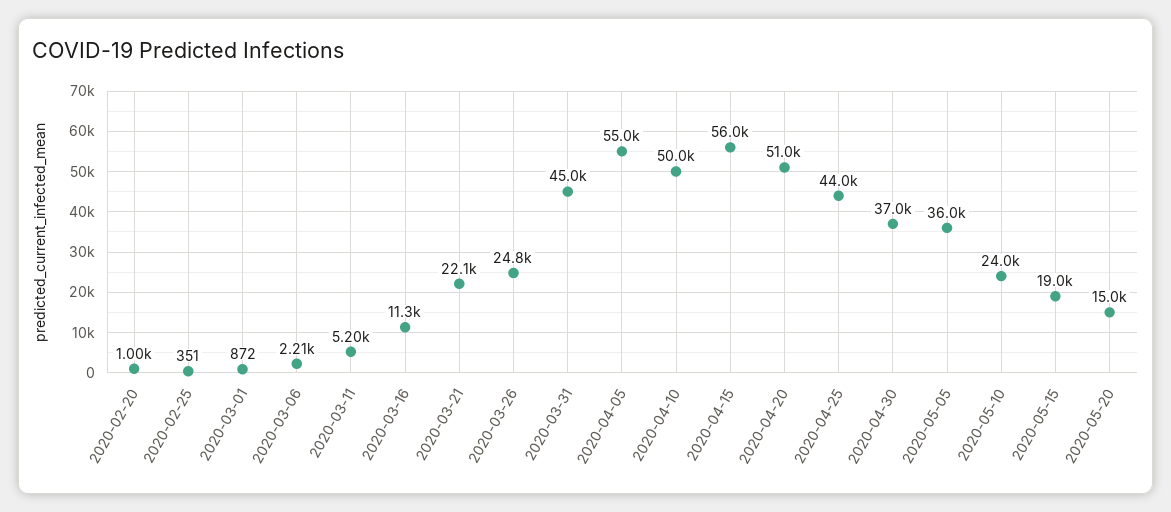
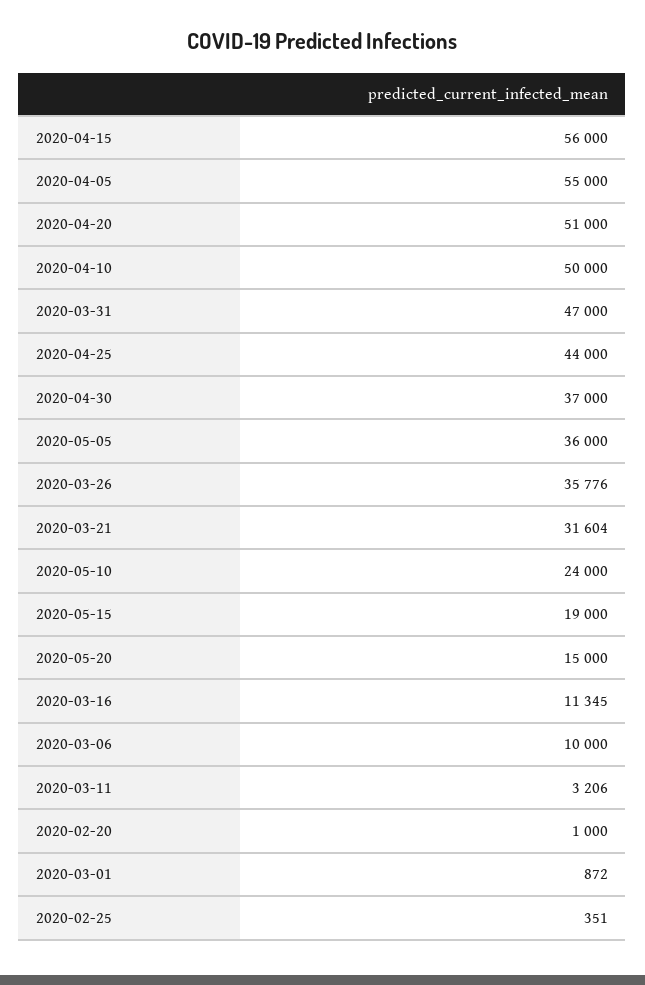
  {
    "2020-02-20": 1000,
    "2020-02-25": 351,
    "2020-03-01": 872,
-   "2020-03-06": 2210,
+   "2020-03-06": 10000,
-   "2020-03-11": 5200,
+   "2020-03-11": 3206,
    "2020-03-16": 11345,
-   "2020-03-21": 22100,
+   "2020-03-21": 31604,
-   "2020-03-26": 24800,
+   "2020-03-26": 35776,
-   "2020-03-31": 45000,
+   "2020-03-31": 47000,
    "2020-04-05": 55000,
    "2020-04-10": 50000,
    "2020-04-15": 56000,
    "2020-04-20": 51000,
    "2020-04-25": 44000,
    "2020-04-30": 37000,
    "2020-05-05": 36000,
    "2020-05-10": 24000,
    "2020-05-15": 19000,
    "2020-05-20": 15000
  }

